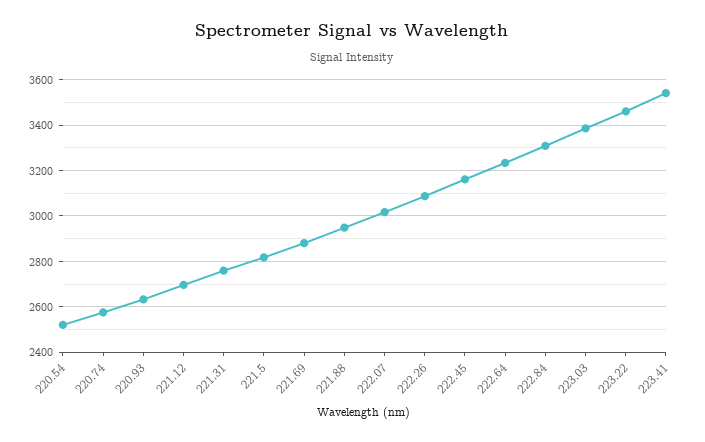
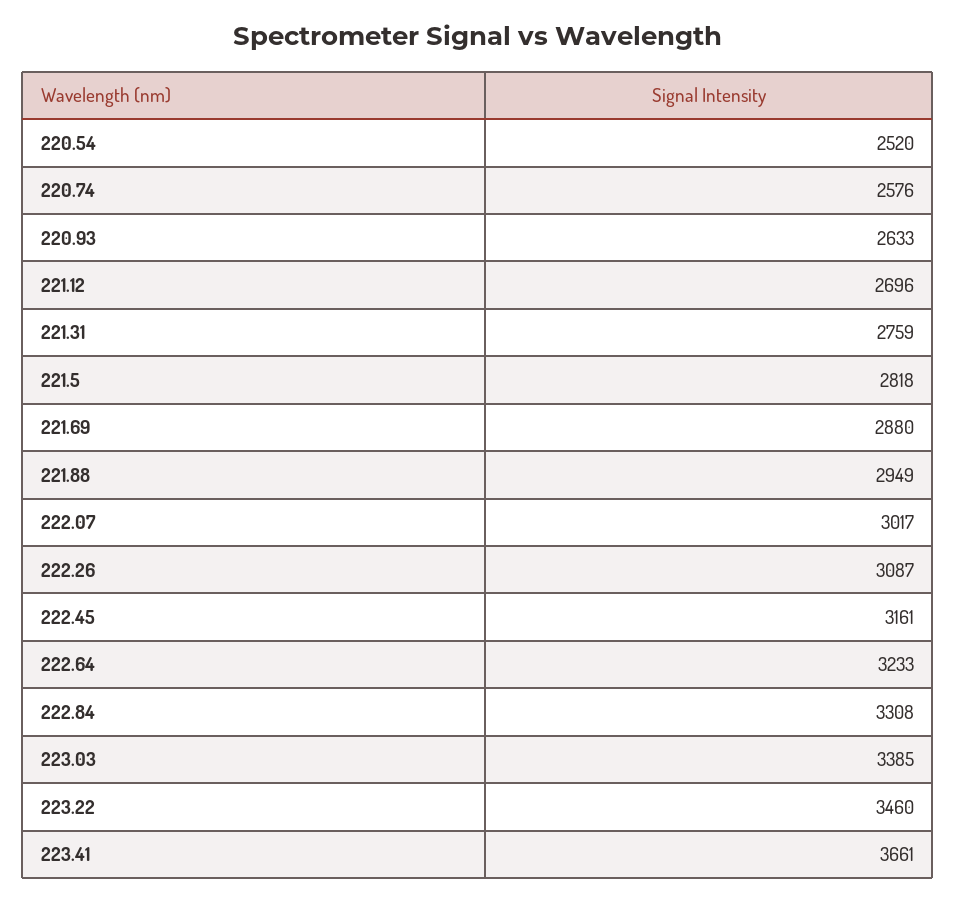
  {
    "220.54": 2520,
    "220.74": 2576,
    "220.93": 2633,
    "221.12": 2696,
    "221.31": 2759,
    "221.5": 2818,
    "221.69": 2880,
    "221.88": 2949,
    "222.07": 3017,
    "222.26": 3087,
    "222.45": 3161,
    "222.64": 3233,
    "222.84": 3308,
    "223.03": 3385,
    "223.22": 3460,
-   "223.41": 3550
+   "223.41": 3661
  }

